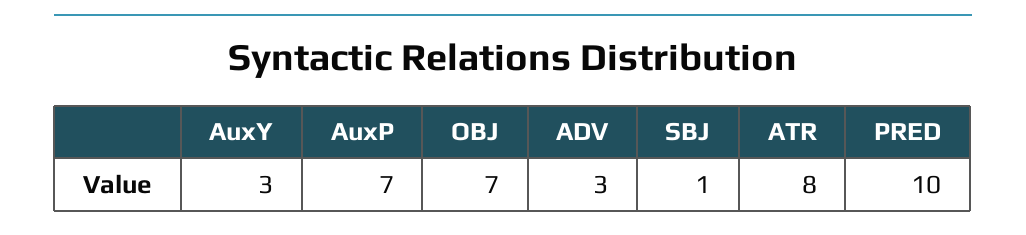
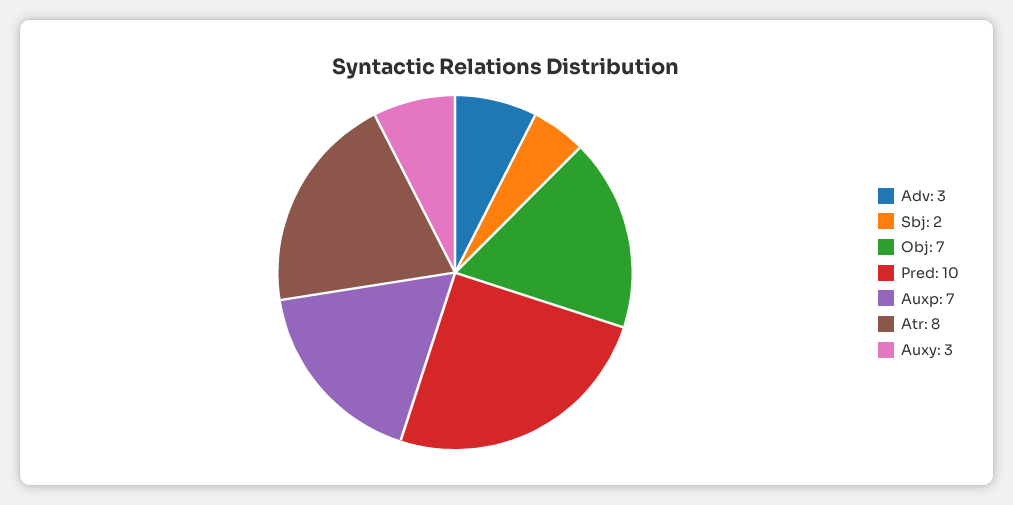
  {
    "AuxY": 3,
    "AuxP": 7,
    "OBJ": 7,
    "ADV": 3,
-   "SBJ": 1,
+   "SBJ": 2,
    "ATR": 8,
    "PRED": 10
  }

